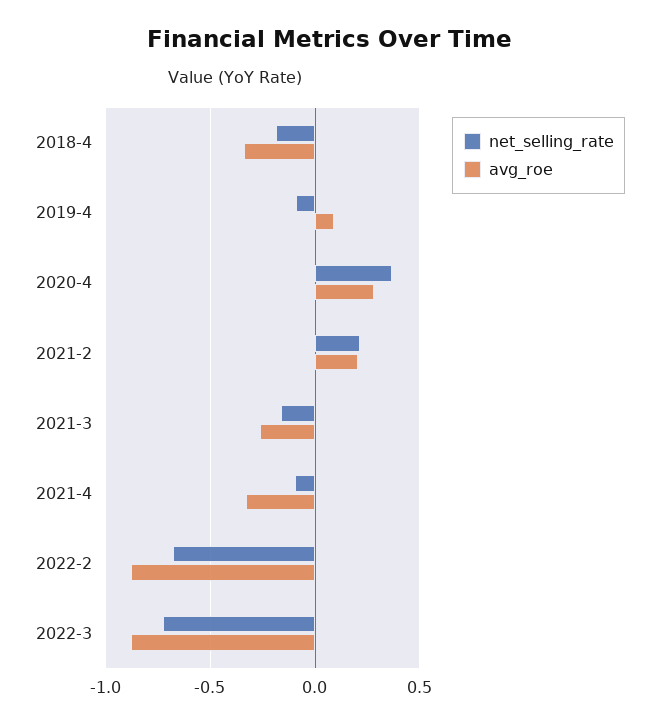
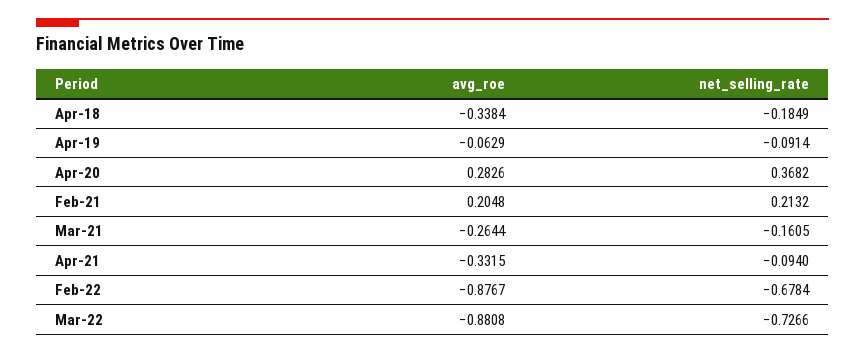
  {
    "net_selling_rate": {
      "2018-4": -0.1849,
      "2019-4": -0.0914,
      "2020-4": 0.3682,
      "2021-2": 0.2132,
      "2021-3": -0.1605,
      "2021-4": -0.094,
      "2022-2": -0.6784,
      "2022-3": -0.7266
    },
    "avg_roe": {
      "2018-4": -0.3384,
-     "2019-4": 0.1,
+     "2019-4": -0.0629,
      "2020-4": 0.2826,
      "2021-2": 0.2048,
      "2021-3": -0.2644,
      "2021-4": -0.3315,
      "2022-2": -0.8767,
      "2022-3": -0.8808
    }
  }

